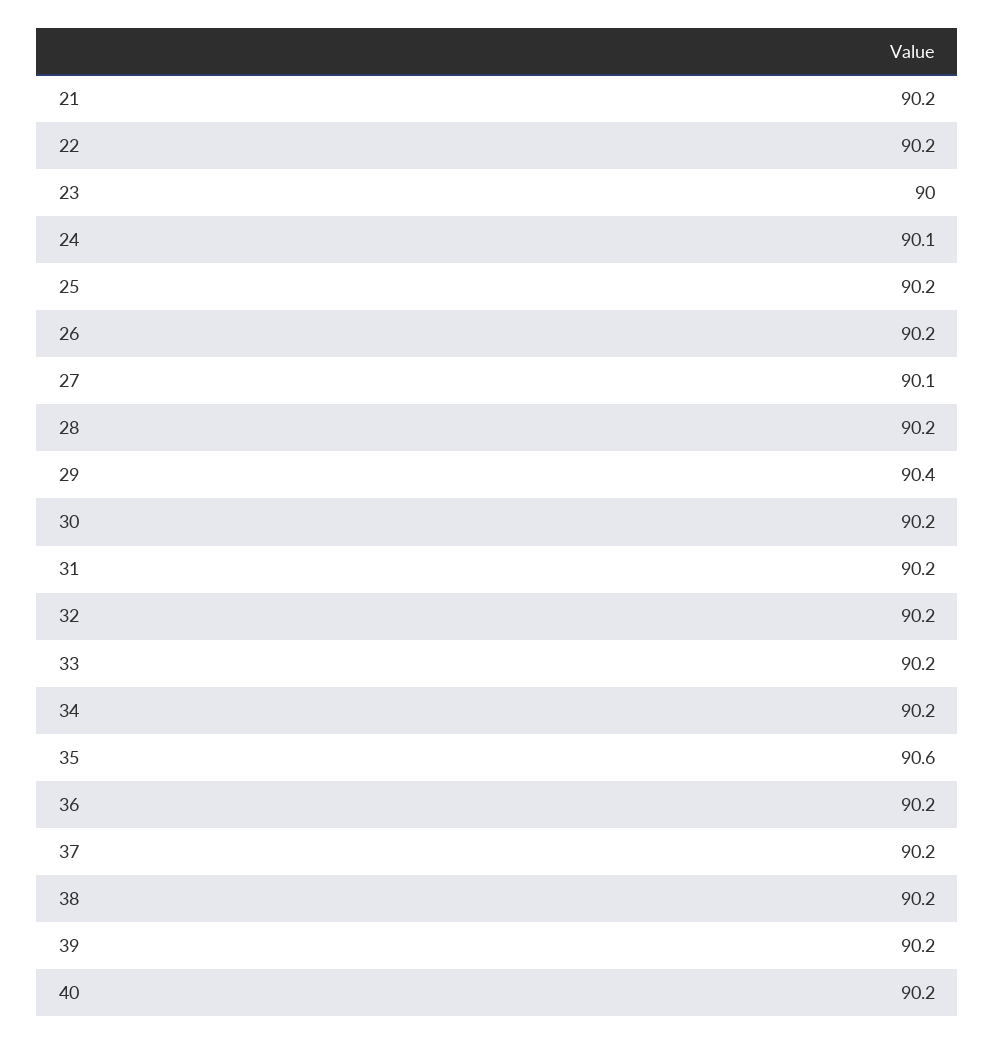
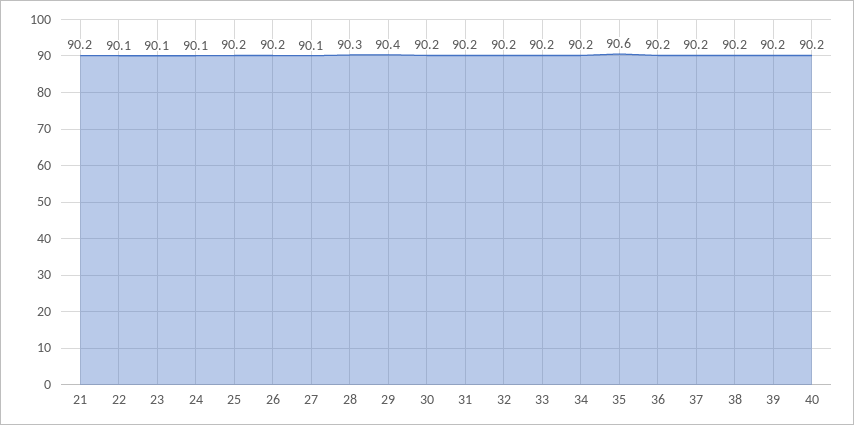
  {
    "21": 90.2,
-   "22": 90.2,
+   "22": 90.1,
-   "23": 90,
+   "23": 90.1,
    "24": 90.1,
    "25": 90.2,
    "26": 90.2,
    "27": 90.1,
-   "28": 90.2,
+   "28": 90.3,
    "29": 90.4,
    "30": 90.2,
    "31": 90.2,
    "32": 90.2,
    "33": 90.2,
    "34": 90.2,
    "35": 90.6,
    "36": 90.2,
    "37": 90.2,
    "38": 90.2,
    "39": 90.2,
    "40": 90.2
  }

